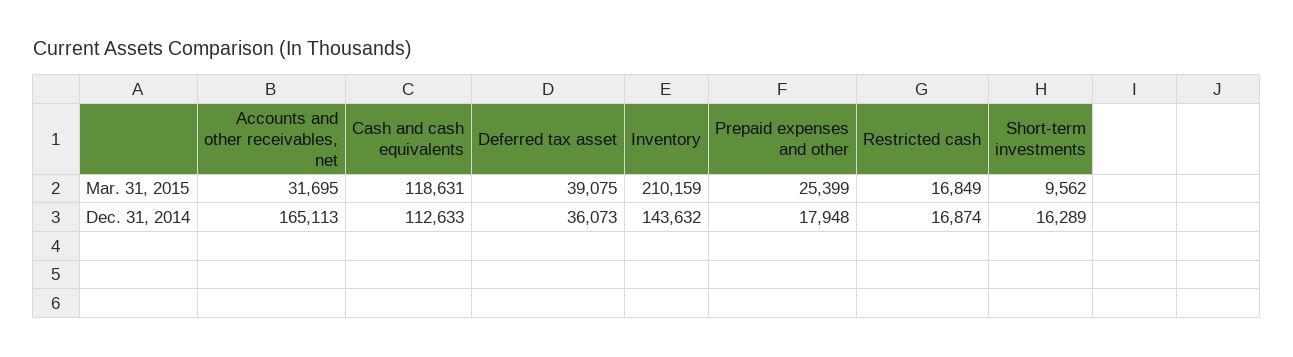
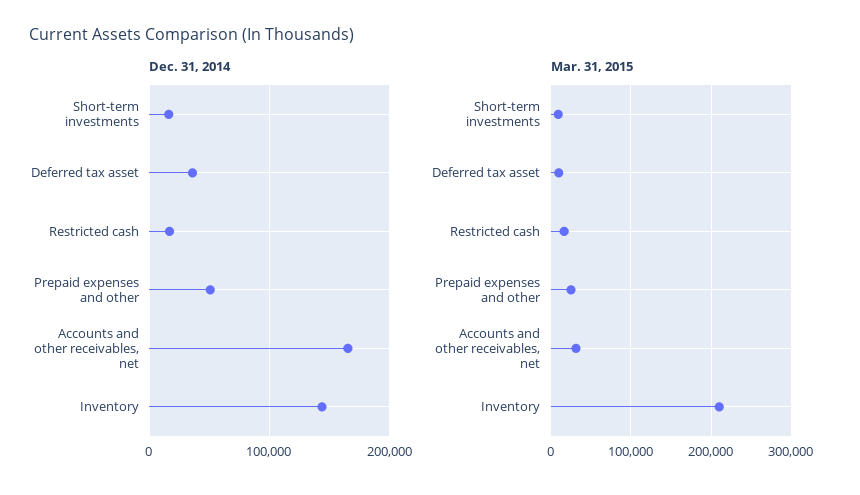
  {
    "Mar. 31, 2015": {
      "Accounts and other receivables, net": 31695,
-     "Cash and cash equivalents": 118631,
-     "Deferred tax asset": 39075,
+     "Deferred tax asset": 10000,
      "Inventory": 210159,
      "Prepaid expenses and other": 25399,
      "Restricted cash": 16849,
      "Short-term investments": 9562
    },
    "Dec. 31, 2014": {
      "Accounts and other receivables, net": 165113,
-     "Cash and cash equivalents": 112633,
      "Deferred tax asset": 36073,
      "Inventory": 143632,
-     "Prepaid expenses and other": 17948,
+     "Prepaid expenses and other": 50000,
      "Restricted cash": 16874,
      "Short-term investments": 16289
    }
  }

